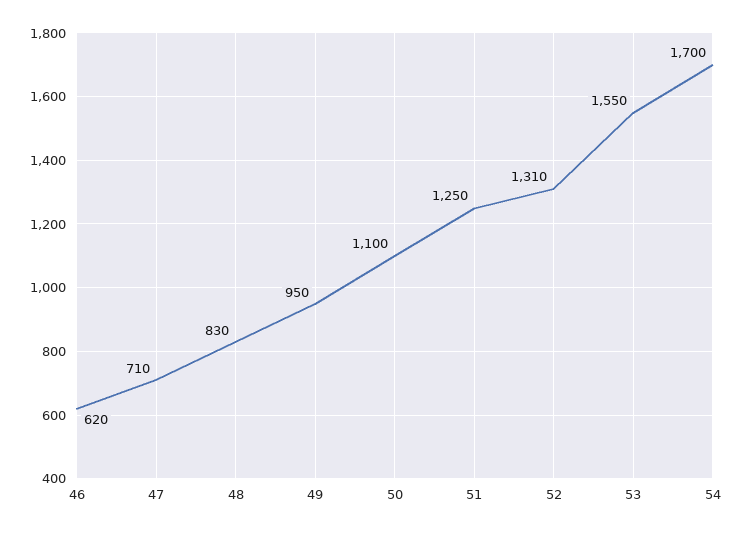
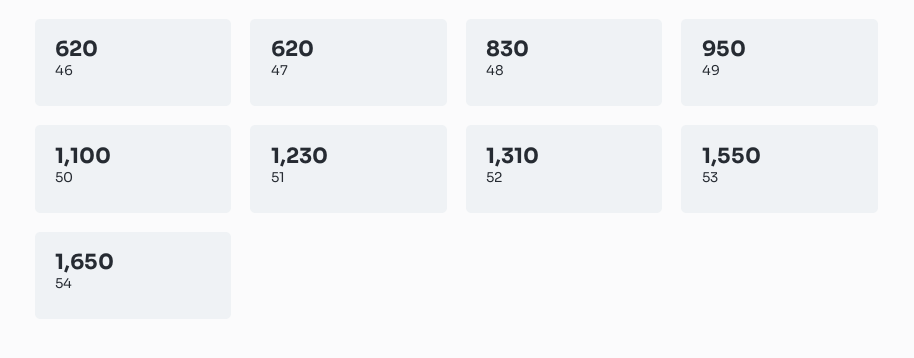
  {
    "46": 620,
-   "47": 710,
+   "47": 620,
    "48": 830,
    "49": 950,
    "50": 1100,
-   "51": 1250,
+   "51": 1230,
    "52": 1310,
    "53": 1550,
-   "54": 1700
+   "54": 1650
  }

